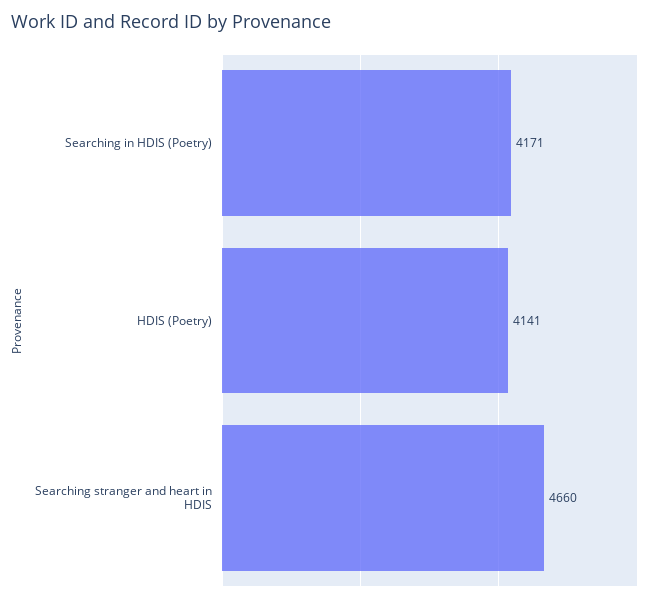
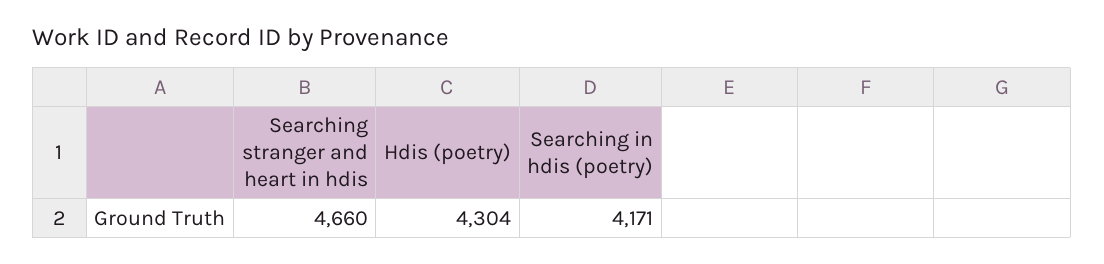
  {
    "Searching in HDIS (Poetry)": 4171,
-   "HDIS (Poetry)": 4141,
+   "HDIS (Poetry)": 4304,
    "Searching stranger and heart in HDIS": 4660
  }

